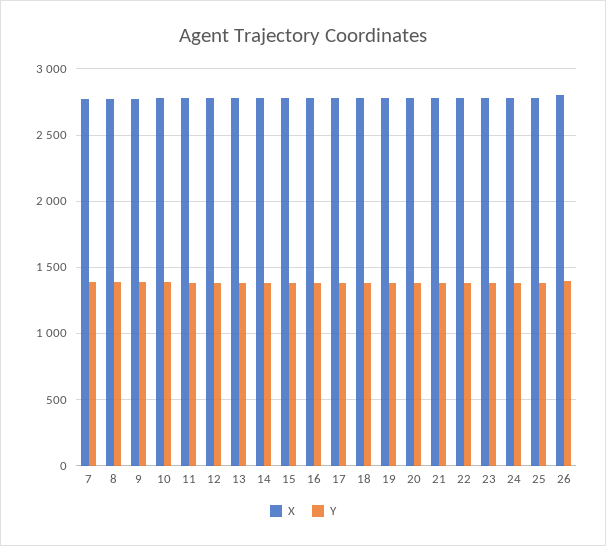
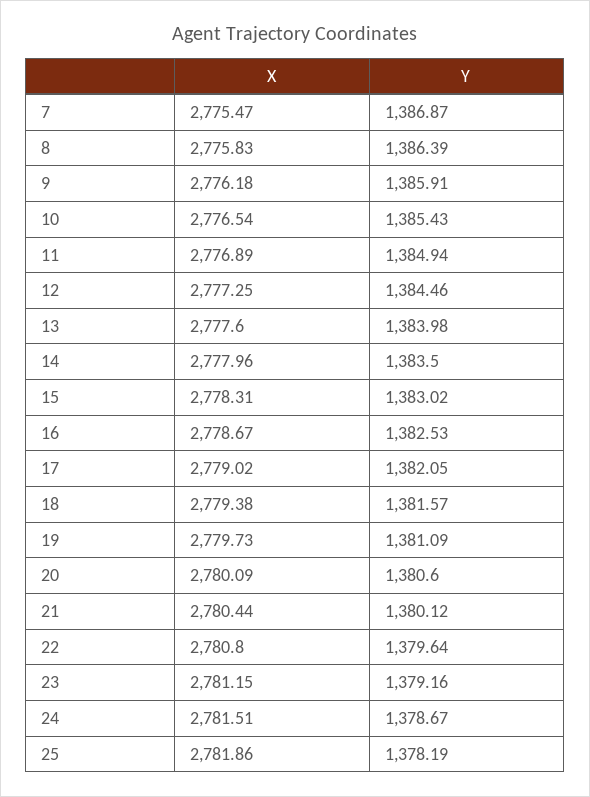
  {
    "X": {
      "7": 2775.47,
      "8": 2775.83,
      "9": 2776.18,
      "10": 2776.54,
      "11": 2776.89,
      "12": 2777.25,
      "13": 2777.6,
      "14": 2777.96,
      "15": 2778.31,
      "16": 2778.67,
      "17": 2779.02,
      "18": 2779.38,
      "19": 2779.73,
      "20": 2780.09,
      "21": 2780.44,
      "22": 2780.8,
      "23": 2781.15,
      "24": 2781.51,
-     "25": 2781.86,
+     "25": 2781.86
-     "26": 2800
    },
    "Y": {
      "7": 1386.87,
      "8": 1386.39,
      "9": 1385.91,
      "10": 1385.43,
      "11": 1384.94,
      "12": 1384.46,
      "13": 1383.98,
      "14": 1383.5,
      "15": 1383.02,
      "16": 1382.53,
      "17": 1382.05,
      "18": 1381.57,
      "19": 1381.09,
      "20": 1380.6,
      "21": 1380.12,
      "22": 1379.64,
      "23": 1379.16,
      "24": 1378.67,
-     "25": 1378.19,
+     "25": 1378.19
-     "26": 1400
    }
  }

